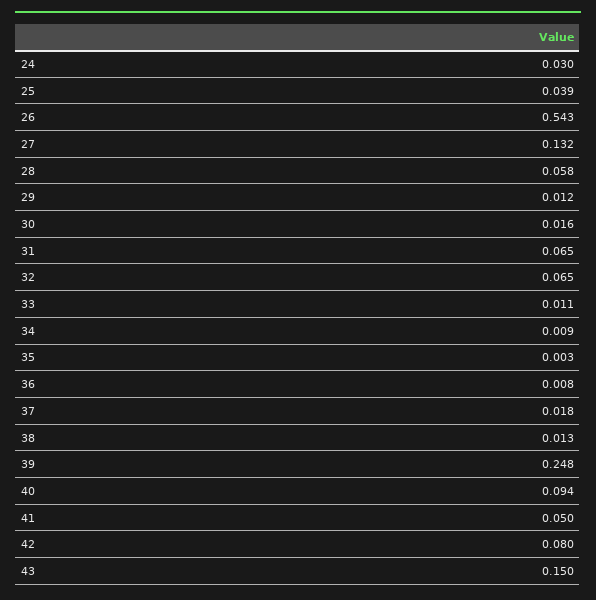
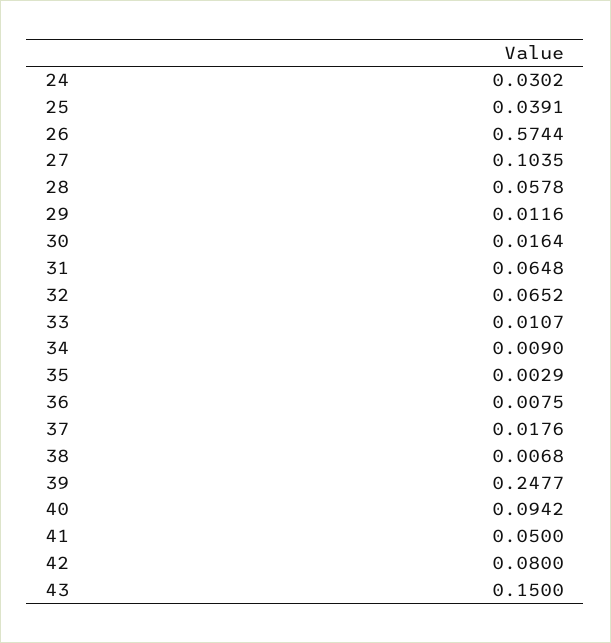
  {
    "24": 0.0302,
    "25": 0.0391,
-   "26": 0.543,
+   "26": 0.5744,
-   "27": 0.132,
+   "27": 0.1035,
    "28": 0.0578,
    "29": 0.0116,
    "30": 0.0164,
    "31": 0.0648,
    "32": 0.0652,
    "33": 0.0107,
    "34": 0.009,
    "35": 0.0029,
    "36": 0.0075,
    "37": 0.0176,
-   "38": 0.013,
+   "38": 0.0068,
    "39": 0.2477,
    "40": 0.0942,
    "41": 0.05,
    "42": 0.08,
    "43": 0.15
  }

